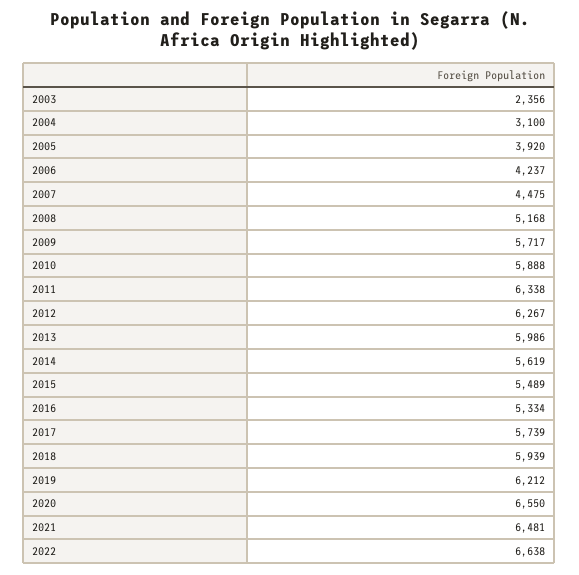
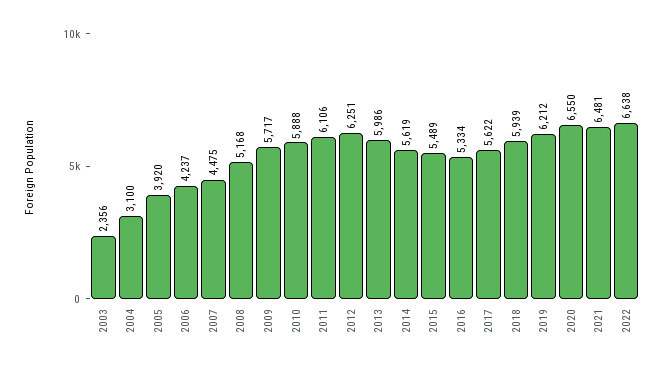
  {
    "2003": 2356,
    "2004": 3100,
    "2005": 3920,
    "2006": 4237,
    "2007": 4475,
    "2008": 5168,
    "2009": 5717,
    "2010": 5888,
-   "2011": 6338,
+   "2011": 6106,
-   "2012": 6267,
+   "2012": 6251,
    "2013": 5986,
    "2014": 5619,
    "2015": 5489,
    "2016": 5334,
-   "2017": 5739,
+   "2017": 5622,
    "2018": 5939,
    "2019": 6212,
    "2020": 6550,
    "2021": 6481,
    "2022": 6638
  }

